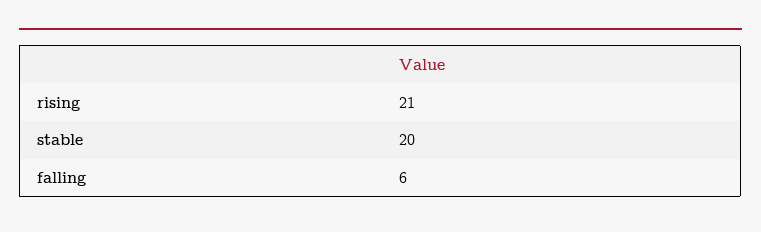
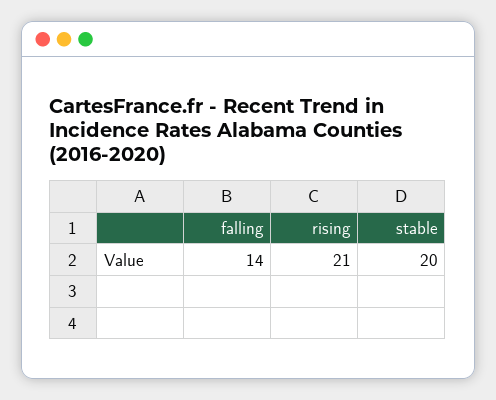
  {
    "rising": 21,
    "stable": 20,
-   "falling": 6
+   "falling": 14
  }

